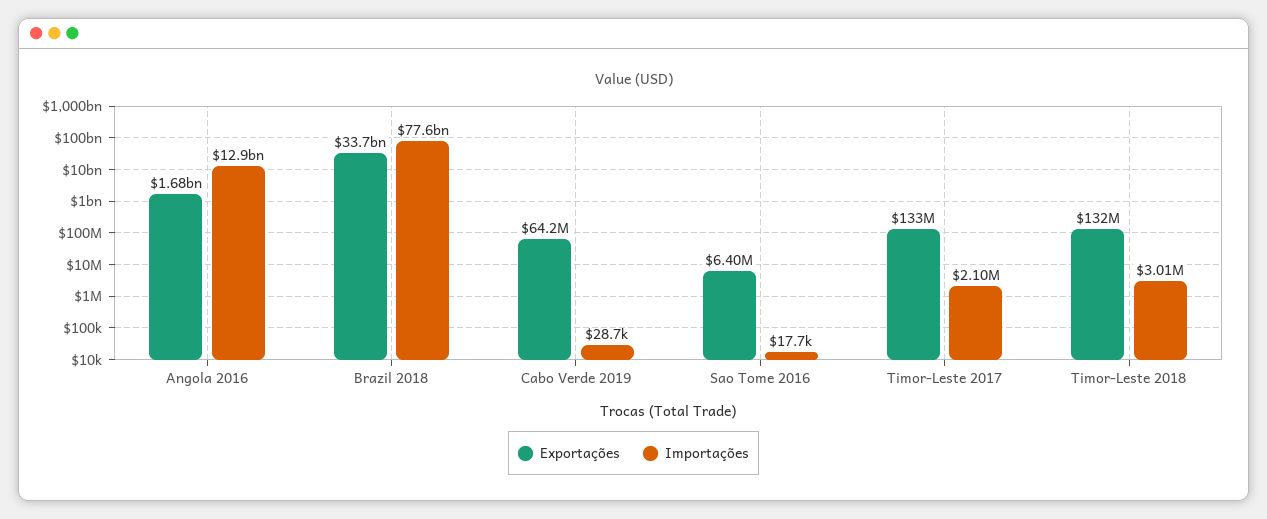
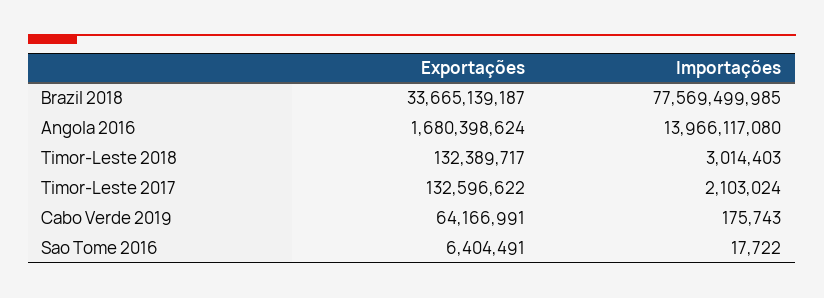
  {
    "Exportações": {
      "Angola 2016": 1680398624,
      "Brazil 2018": 33665139187,
      "Cabo Verde 2019": 64166991,
      "Sao Tome 2016": 6404491,
      "Timor-Leste 2017": 132596622,
      "Timor-Leste 2018": 132389717
    },
    "Importações": {
-     "Angola 2016": 12900000000,
+     "Angola 2016": 13966117080,
      "Brazil 2018": 77569499985,
-     "Cabo Verde 2019": 28700,
+     "Cabo Verde 2019": 175743,
      "Sao Tome 2016": 17722,
      "Timor-Leste 2017": 2103024,
      "Timor-Leste 2018": 3014403
    }
  }

